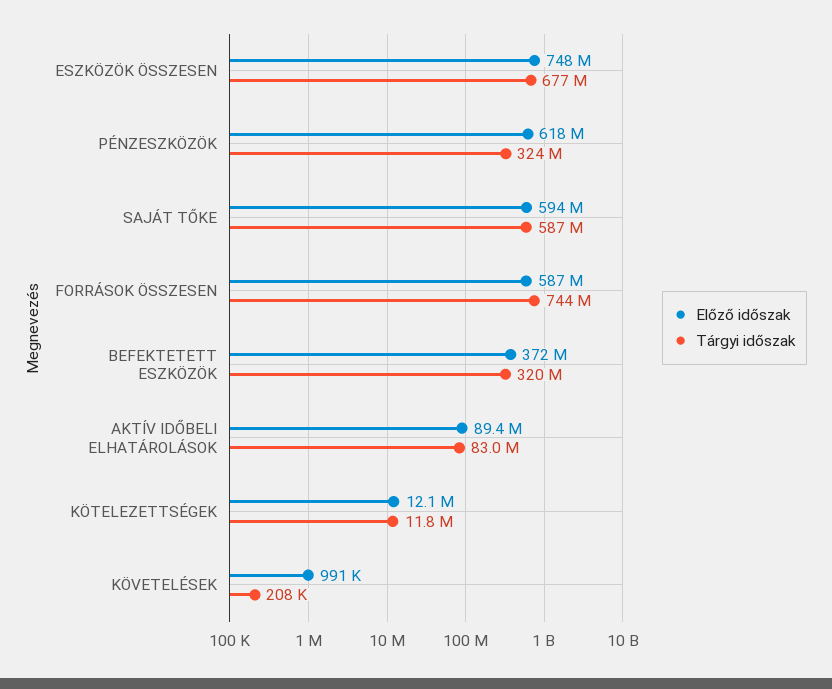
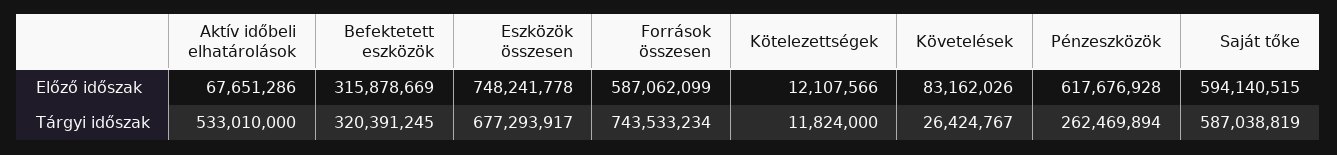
  {
    "Előző időszak": {
      "ESZKÖZÖK ÖSSZESEN": 748241778,
      "PÉNZESZKÖZÖK": 617676928,
      "SAJÁT TŐKE": 594140515,
      "FORRÁSOK ÖSSZESEN": 587062099,
-     "BEFEKTETETT ESZKÖZÖK": 372000000,
+     "BEFEKTETETT ESZKÖZÖK": 315878669,
-     "AKTÍV IDŐBELI ELHATÁROLÁSOK": 89400000,
+     "AKTÍV IDŐBELI ELHATÁROLÁSOK": 67651286,
      "KÖTELEZETTSÉGEK": 12107566,
-     "KÖVETELÉSEK": 991000
+     "KÖVETELÉSEK": 83162026
    },
    "Tárgyi időszak": {
      "ESZKÖZÖK ÖSSZESEN": 677293917,
-     "PÉNZESZKÖZÖK": 324000000,
+     "PÉNZESZKÖZÖK": 262469894,
      "SAJÁT TŐKE": 587038819,
      "FORRÁSOK ÖSSZESEN": 743533234,
      "BEFEKTETETT ESZKÖZÖK": 320391245,
-     "AKTÍV IDŐBELI ELHATÁROLÁSOK": 83000000,
+     "AKTÍV IDŐBELI ELHATÁROLÁSOK": 533010000,
      "KÖTELEZETTSÉGEK": 11824000,
-     "KÖVETELÉSEK": 208000
+     "KÖVETELÉSEK": 26424767
    }
  }

